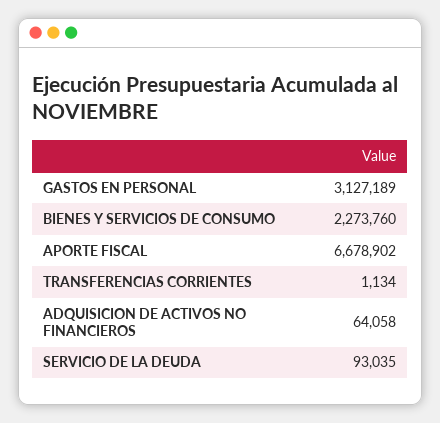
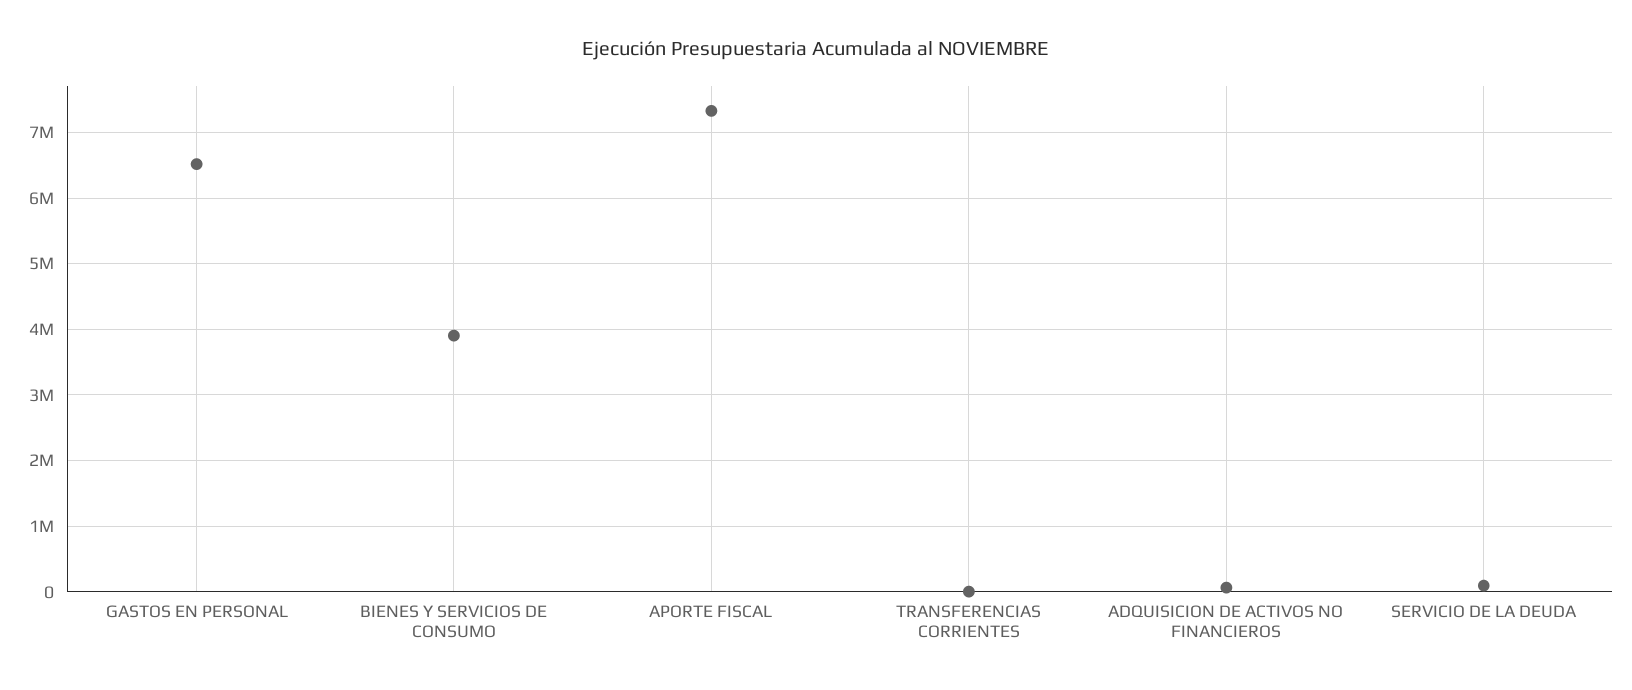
  {
-   "GASTOS EN PERSONAL": 3127189,
+   "GASTOS EN PERSONAL": 6500000,
-   "BIENES Y SERVICIOS DE CONSUMO": 2273760,
+   "BIENES Y SERVICIOS DE CONSUMO": 3900000,
-   "APORTE FISCAL": 6678902,
+   "APORTE FISCAL": 7300000,
    "TRANSFERENCIAS CORRIENTES": 1134,
    "ADQUISICION DE ACTIVOS NO FINANCIEROS": 64058,
    "SERVICIO DE LA DEUDA": 93035
  }

